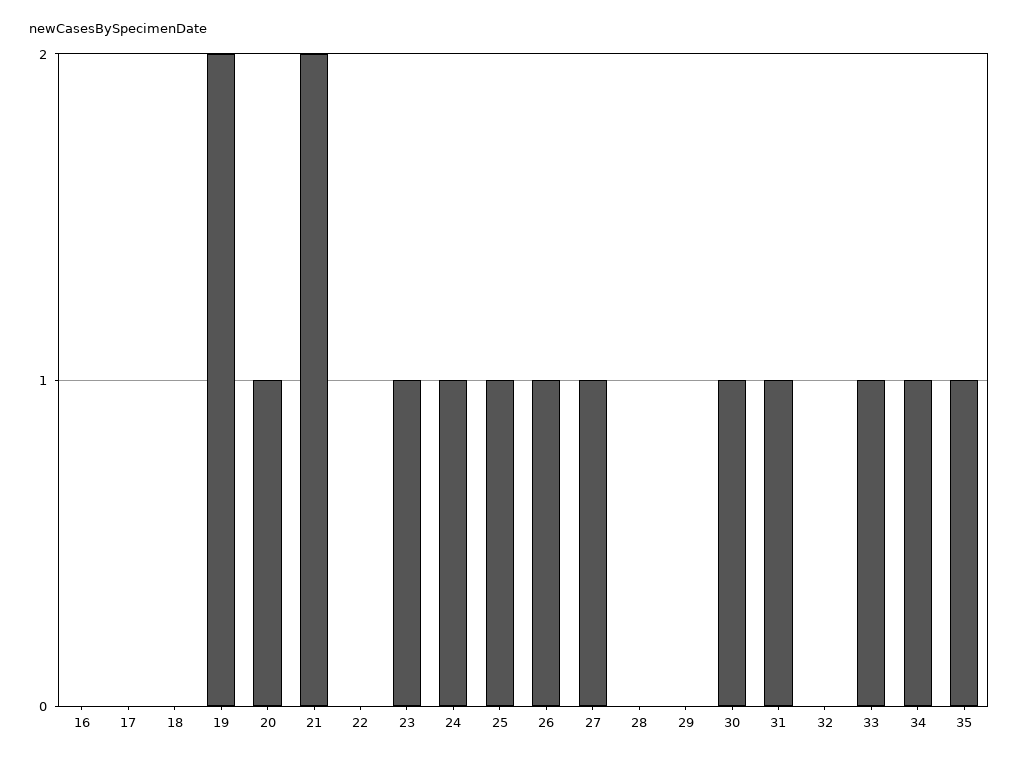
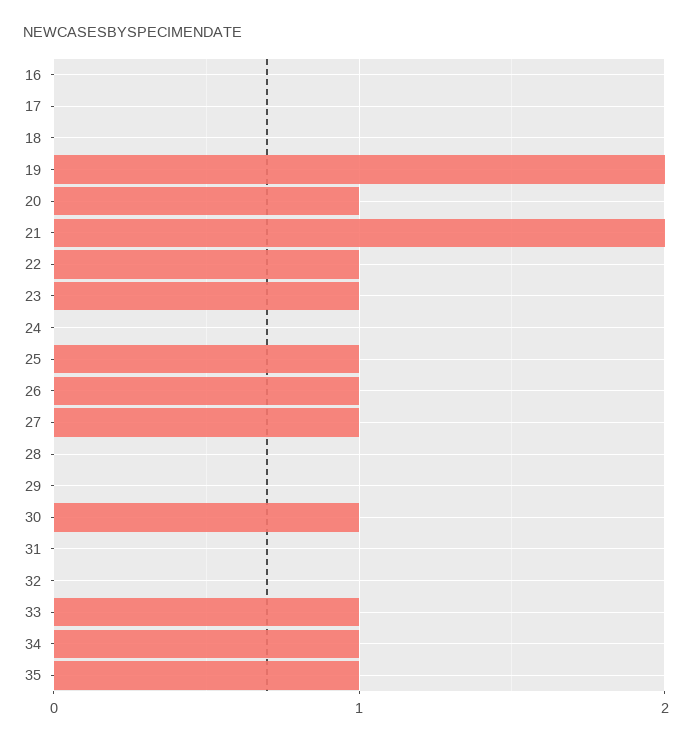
  {
    "16": 0,
    "17": 0,
    "18": 0,
    "19": 2,
    "20": 1,
    "21": 2,
-   "22": 0,
+   "22": 1,
    "23": 1,
-   "24": 1,
+   "24": 0,
    "25": 1,
    "26": 1,
    "27": 1,
    "28": 0,
    "29": 0,
    "30": 1,
-   "31": 1,
+   "31": 0,
    "32": 0,
    "33": 1,
    "34": 1,
    "35": 1
  }

